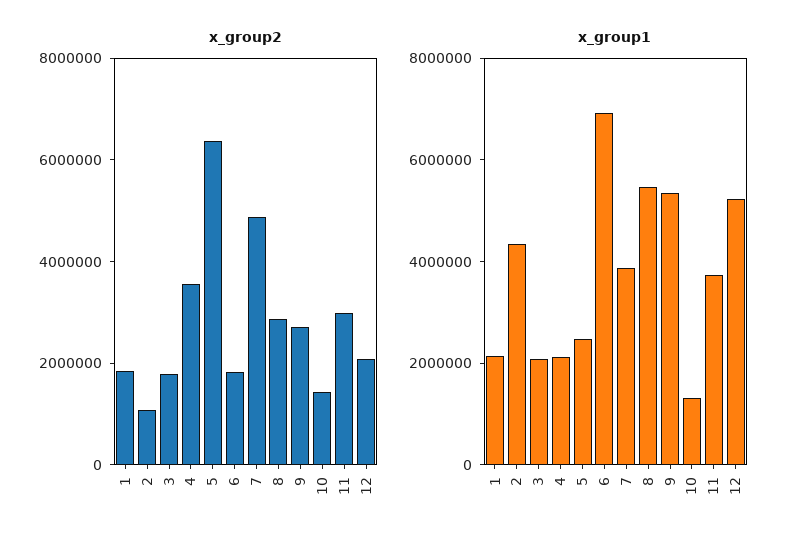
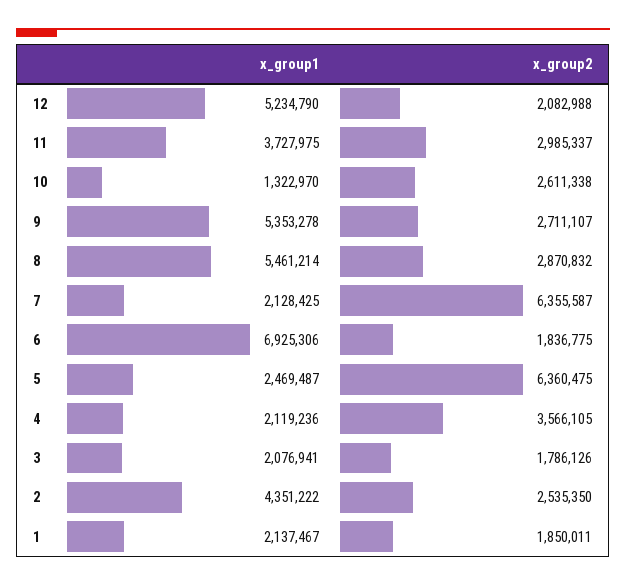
  {
    "x_group2": {
      "1": 1850011,
-     "2": 1000000,
+     "2": 2535350,
      "3": 1786126,
      "4": 3566105,
      "5": 6360475,
      "6": 1836775,
-     "7": 5000000,
+     "7": 6355587,
      "8": 2870832,
      "9": 2711107,
-     "10": 1500000,
+     "10": 2611338,
      "11": 2985337,
      "12": 2082988
    },
    "x_group1": {
      "1": 2137467,
      "2": 4351222,
      "3": 2076941,
      "4": 2119236,
      "5": 2469487,
      "6": 6925306,
-     "7": 4000000,
+     "7": 2128425,
      "8": 5461214,
      "9": 5353278,
      "10": 1322970,
      "11": 3727975,
      "12": 5234790
    }
  }

